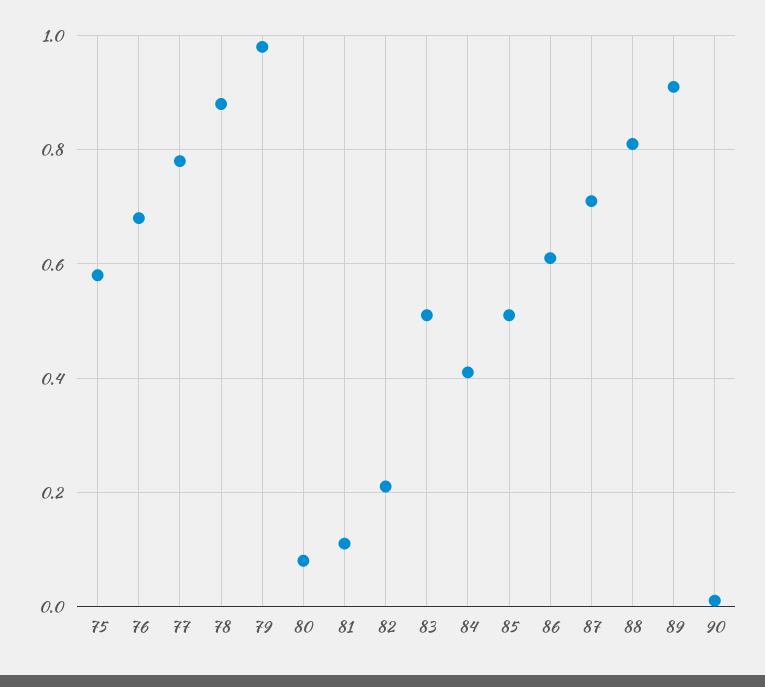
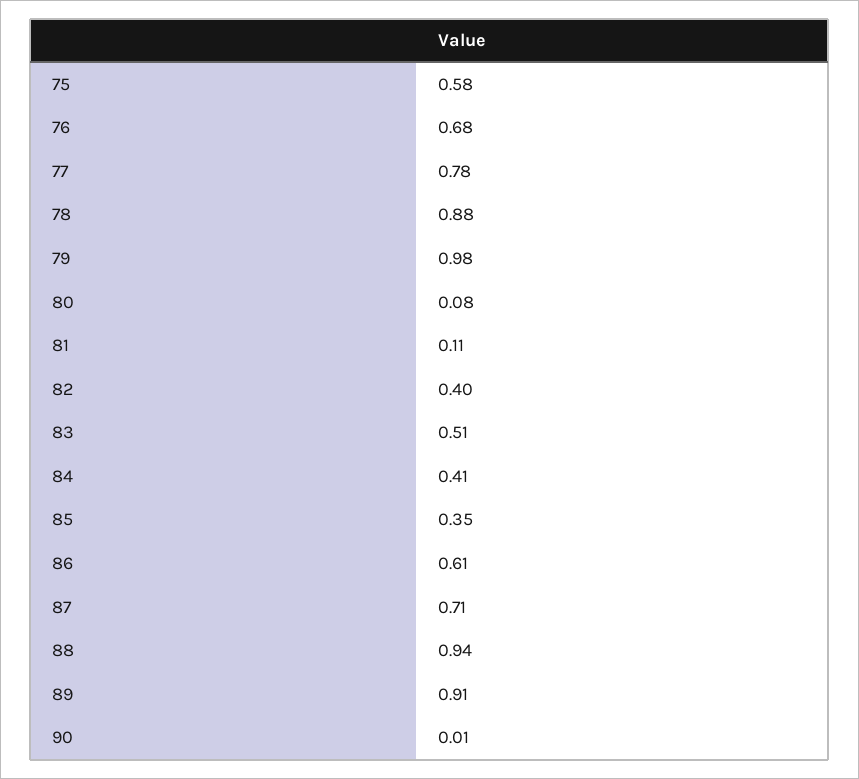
  {
    "75": 0.58,
    "76": 0.68,
    "77": 0.78,
    "78": 0.88,
    "79": 0.98,
    "80": 0.08,
    "81": 0.11,
-   "82": 0.2,
+   "82": 0.4,
    "83": 0.51,
    "84": 0.41,
-   "85": 0.5,
+   "85": 0.35,
    "86": 0.61,
    "87": 0.71,
-   "88": 0.8,
+   "88": 0.94,
    "89": 0.91,
    "90": 0.01
  }

